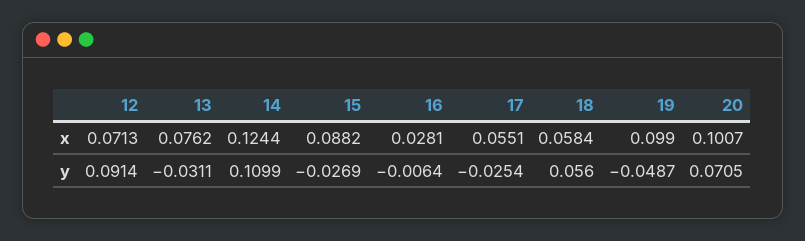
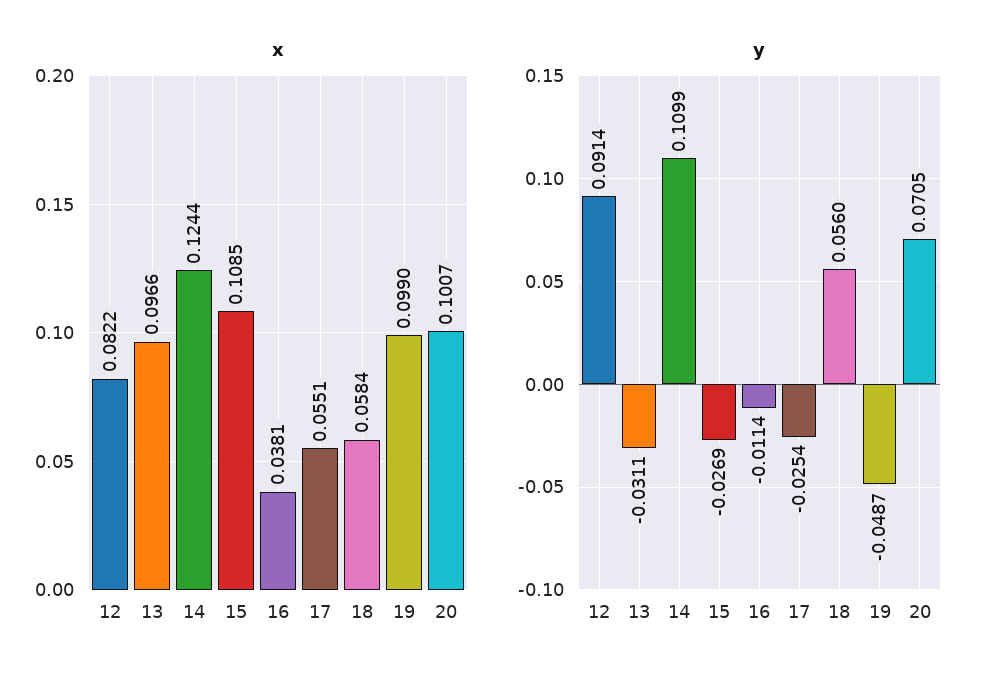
  {
    "x": {
-     "12": 0.0713,
+     "12": 0.0822,
-     "13": 0.0762,
+     "13": 0.0966,
      "14": 0.1244,
-     "15": 0.0882,
+     "15": 0.1085,
-     "16": 0.0281,
+     "16": 0.0381,
      "17": 0.0551,
      "18": 0.0584,
      "19": 0.099,
      "20": 0.1007
    },
    "y": {
      "12": 0.0914,
      "13": -0.0311,
      "14": 0.1099,
      "15": -0.0269,
-     "16": -0.0064,
+     "16": -0.0114,
      "17": -0.0254,
      "18": 0.056,
      "19": -0.0487,
      "20": 0.0705
    }
  }

